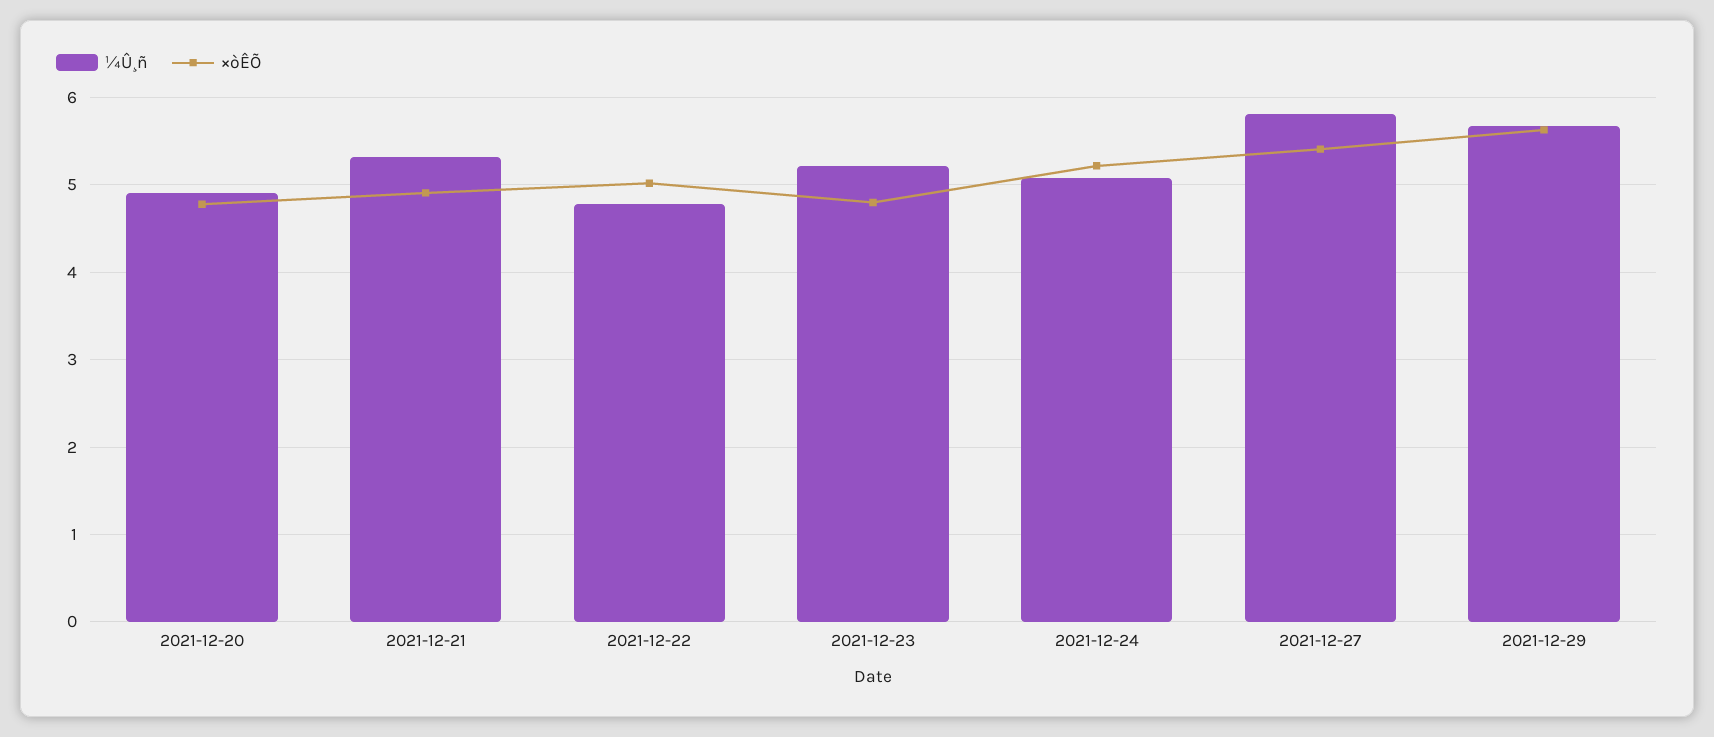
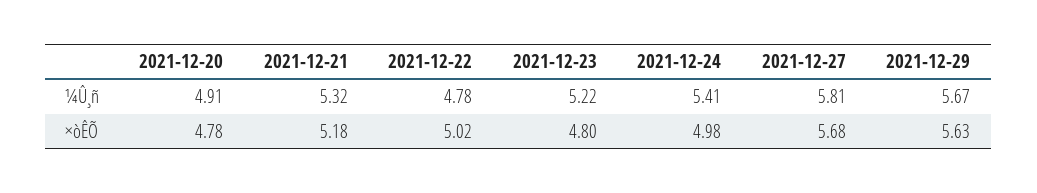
  {
    "¼Û¸ñ": {
      "2021-12-20": 4.91,
      "2021-12-21": 5.32,
      "2021-12-22": 4.78,
      "2021-12-23": 5.22,
-     "2021-12-24": 5.1,
+     "2021-12-24": 5.41,
      "2021-12-27": 5.81,
      "2021-12-29": 5.67
    },
    "×òÊÕ": {
      "2021-12-20": 4.78,
-     "2021-12-21": 4.9,
+     "2021-12-21": 5.18,
      "2021-12-22": 5.02,
      "2021-12-23": 4.8,
-     "2021-12-24": 5.2,
+     "2021-12-24": 4.98,
-     "2021-12-27": 5.4,
+     "2021-12-27": 5.68,
      "2021-12-29": 5.63
    }
  }

